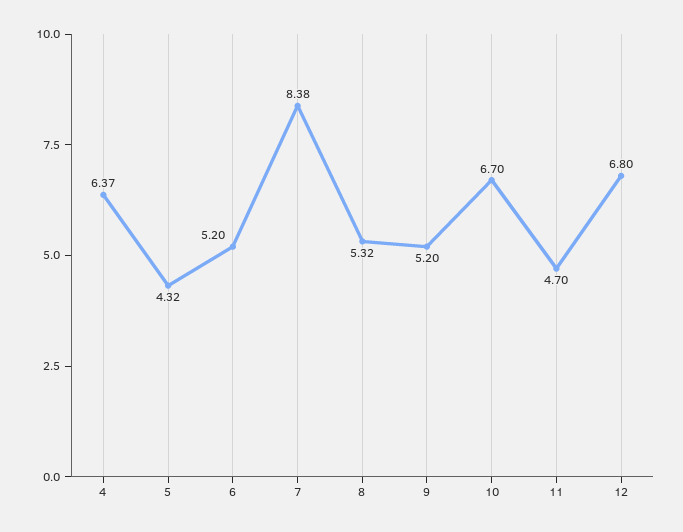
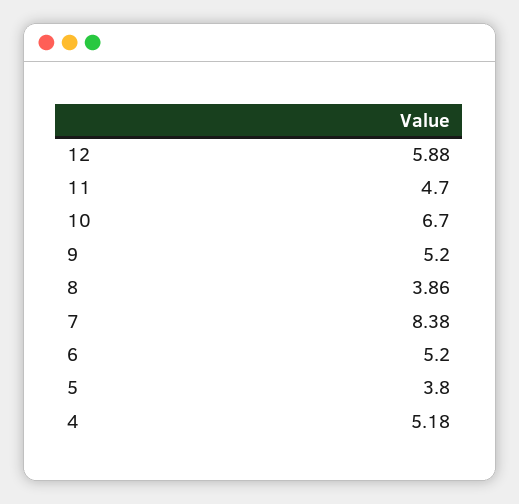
  {
-   "4": 6.37,
+   "4": 5.18,
-   "5": 4.32,
+   "5": 3.8,
    "6": 5.2,
    "7": 8.38,
-   "8": 5.32,
+   "8": 3.86,
    "9": 5.2,
    "10": 6.7,
    "11": 4.7,
-   "12": 6.8
+   "12": 5.88
  }

